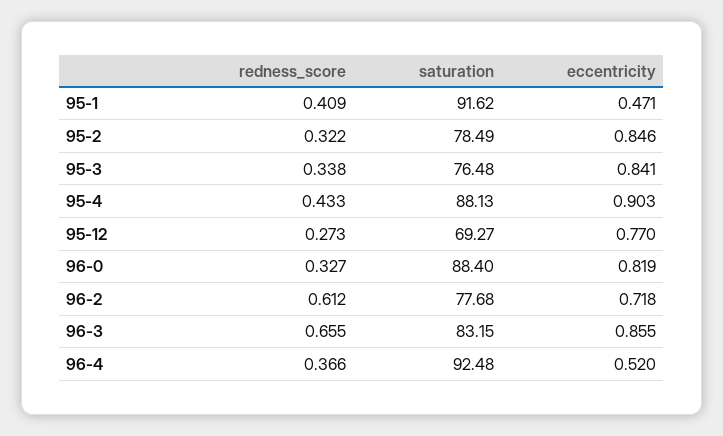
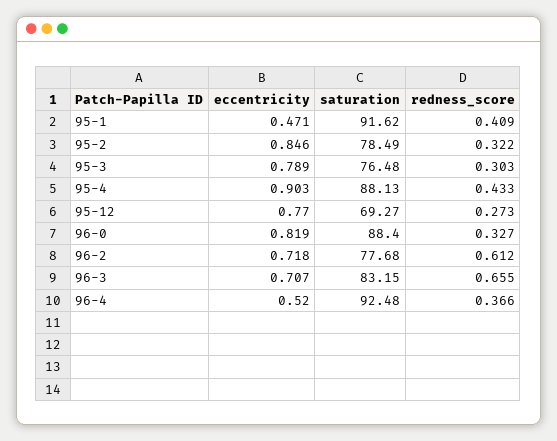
  {
    "redness_score": {
      "95-1": 0.409,
      "95-2": 0.322,
-     "95-3": 0.338,
+     "95-3": 0.303,
      "95-4": 0.433,
      "95-12": 0.273,
      "96-0": 0.327,
      "96-2": 0.612,
      "96-3": 0.655,
      "96-4": 0.366
    },
    "saturation": {
      "95-1": 91.62,
      "95-2": 78.49,
      "95-3": 76.48,
      "95-4": 88.13,
      "95-12": 69.27,
      "96-0": 88.4,
      "96-2": 77.68,
      "96-3": 83.15,
      "96-4": 92.48
    },
    "eccentricity": {
      "95-1": 0.471,
      "95-2": 0.846,
-     "95-3": 0.841,
+     "95-3": 0.789,
      "95-4": 0.903,
      "95-12": 0.77,
      "96-0": 0.819,
      "96-2": 0.718,
-     "96-3": 0.855,
+     "96-3": 0.707,
      "96-4": 0.52
    }
  }

